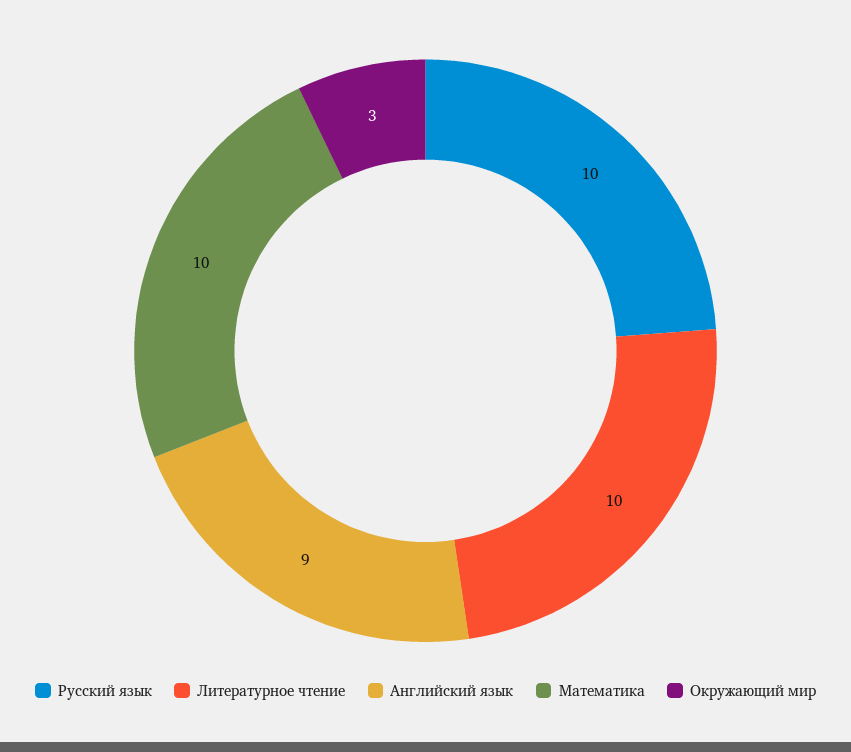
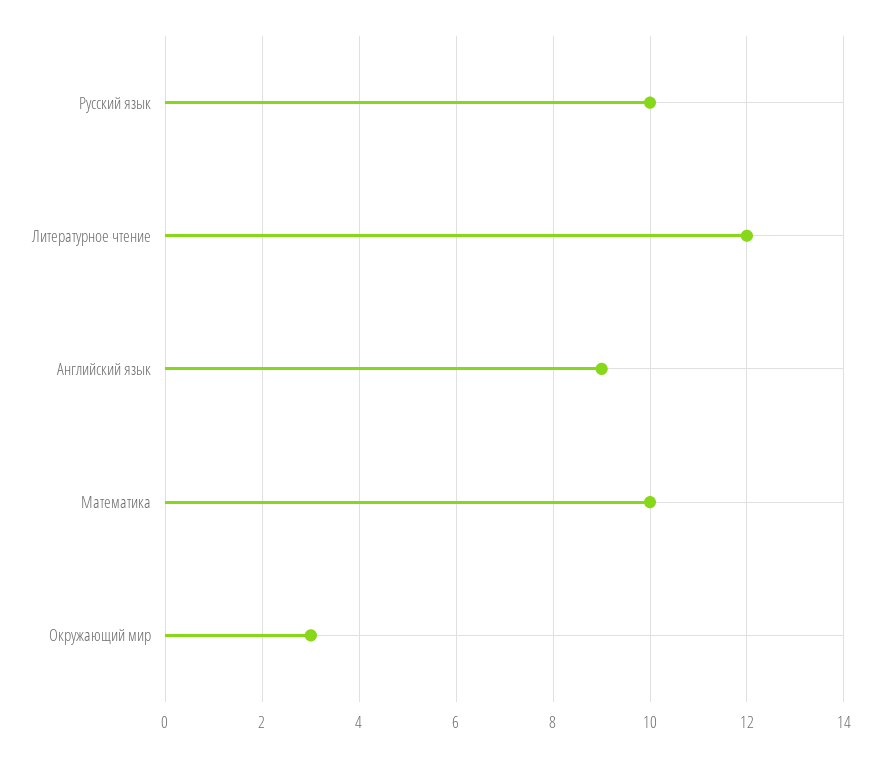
  {
    "Русский язык": 10,
-   "Литературное чтение": 10,
+   "Литературное чтение": 12,
    "Английский язык": 9,
    "Математика": 10,
    "Окружающий мир": 3
  }

